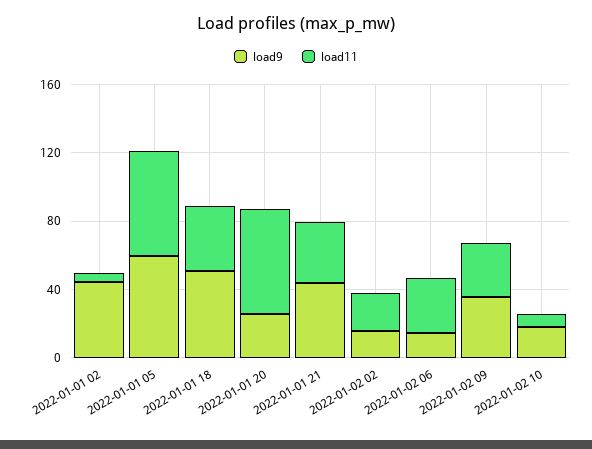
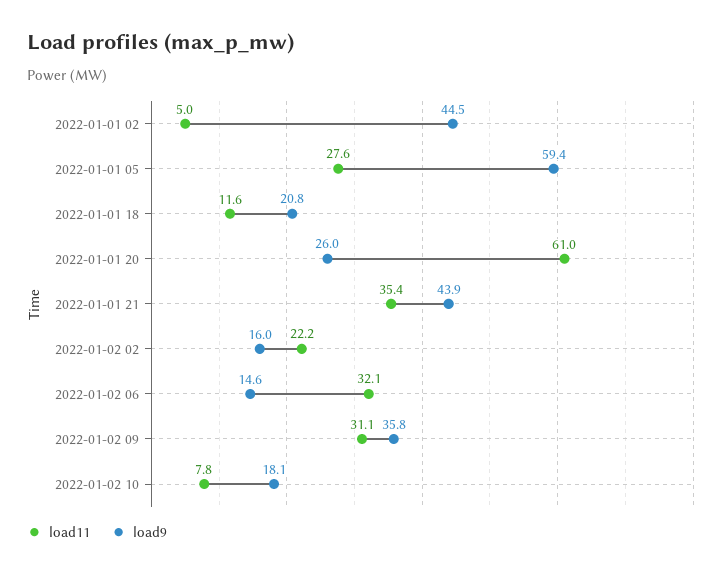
  {
    "load9": {
      "2022-01-01 02": 44.5,
      "2022-01-01 05": 59.4,
-     "2022-01-01 18": 50,
+     "2022-01-01 18": 20.8,
      "2022-01-01 20": 26,
      "2022-01-01 21": 43.9,
      "2022-01-02 02": 16,
      "2022-01-02 06": 14.6,
      "2022-01-02 09": 35.8,
      "2022-01-02 10": 18.1
    },
    "load11": {
      "2022-01-01 02": 5,
-     "2022-01-01 05": 60,
+     "2022-01-01 05": 27.6,
-     "2022-01-01 18": 40,
+     "2022-01-01 18": 11.6,
      "2022-01-01 20": 61,
      "2022-01-01 21": 35.4,
      "2022-01-02 02": 22.2,
      "2022-01-02 06": 32.1,
      "2022-01-02 09": 31.1,
      "2022-01-02 10": 7.8
    }
  }

